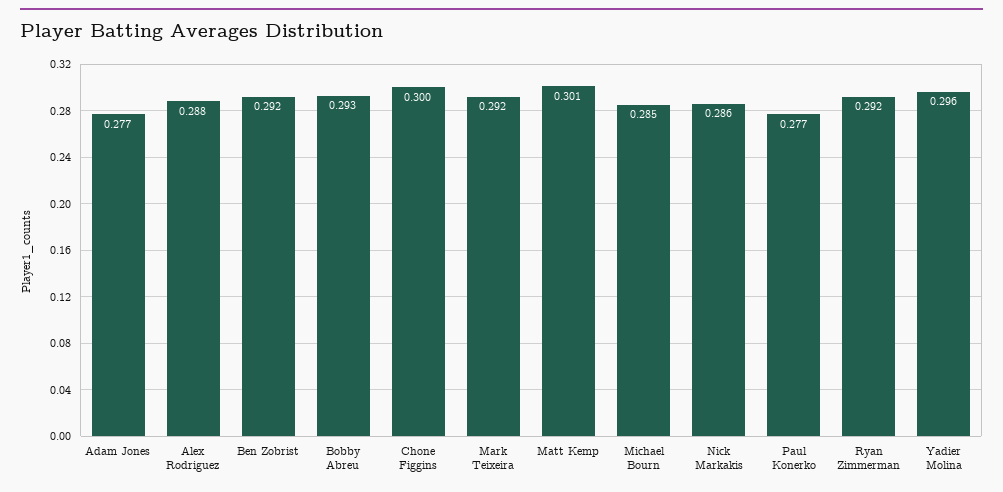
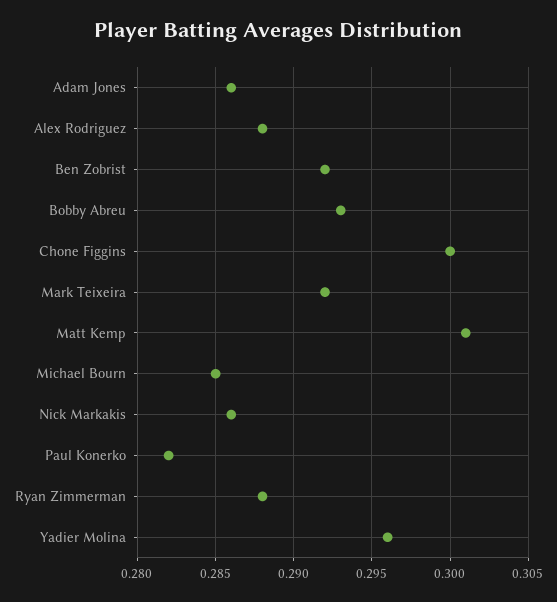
  {
-   "Adam Jones": 0.277,
+   "Adam Jones": 0.286,
    "Alex Rodriguez": 0.288,
    "Ben Zobrist": 0.292,
    "Bobby Abreu": 0.293,
    "Chone Figgins": 0.3,
    "Mark Teixeira": 0.292,
    "Matt Kemp": 0.301,
    "Michael Bourn": 0.285,
    "Nick Markakis": 0.286,
-   "Paul Konerko": 0.277,
+   "Paul Konerko": 0.282,
-   "Ryan Zimmerman": 0.292,
+   "Ryan Zimmerman": 0.288,
    "Yadier Molina": 0.296
  }

